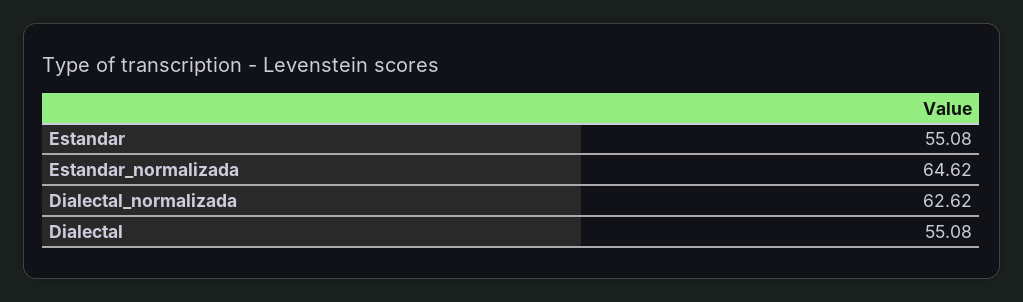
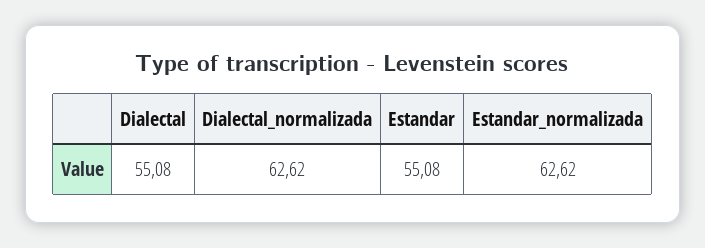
  {
    "Estandar": 55.08,
-   "Estandar_normalizada": 64.62,
+   "Estandar_normalizada": 62.62,
    "Dialectal_normalizada": 62.62,
    "Dialectal": 55.08
  }

